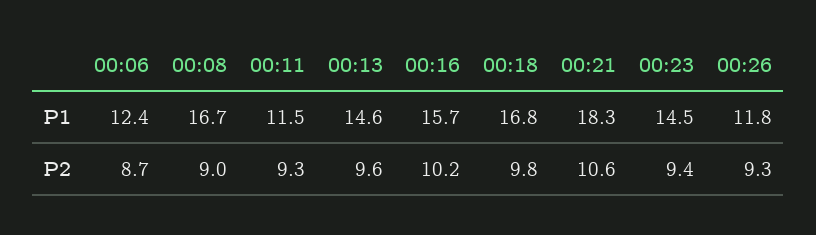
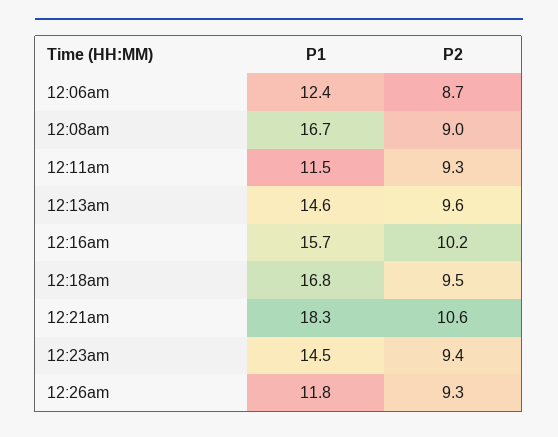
  {
    "00:06": {
      "P1": 12.4,
      "P2": 8.7
    },
    "00:08": {
      "P1": 16.7,
      "P2": 9
    },
    "00:11": {
      "P1": 11.5,
      "P2": 9.3
    },
    "00:13": {
      "P1": 14.6,
      "P2": 9.6
    },
    "00:16": {
      "P1": 15.7,
      "P2": 10.2
    },
    "00:18": {
      "P1": 16.8,
-     "P2": 9.8
+     "P2": 9.5
    },
    "00:21": {
      "P1": 18.3,
      "P2": 10.6
    },
    "00:23": {
      "P1": 14.5,
      "P2": 9.4
    },
    "00:26": {
      "P1": 11.8,
      "P2": 9.3
    }
  }

